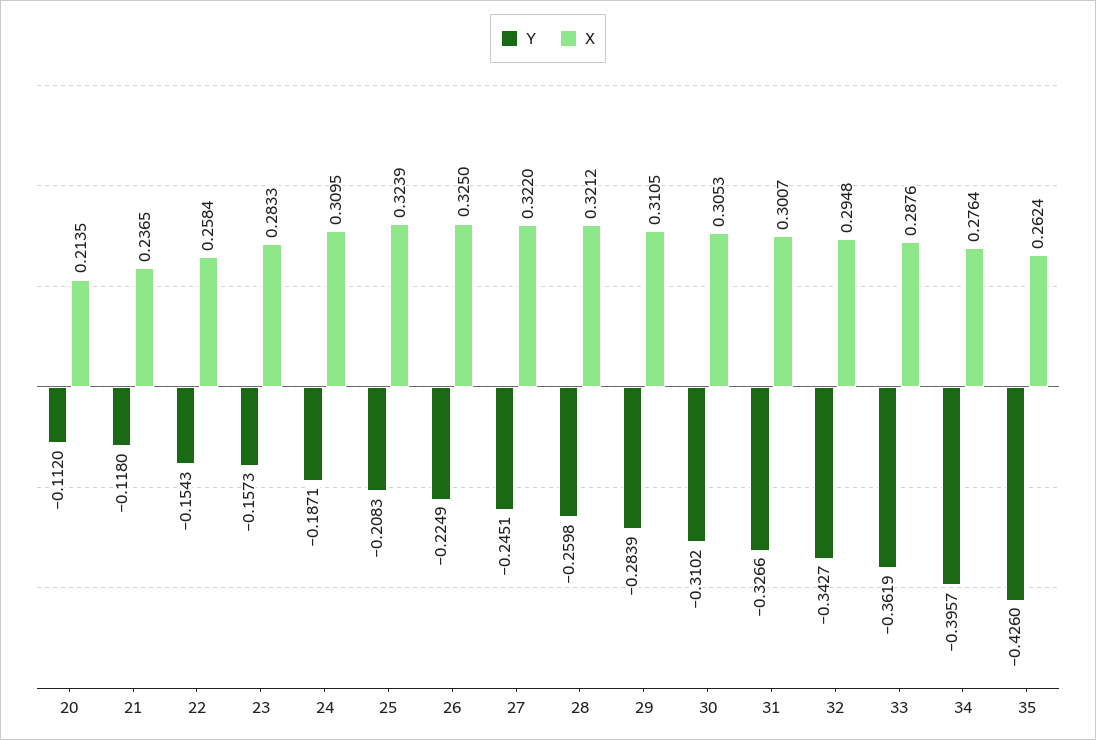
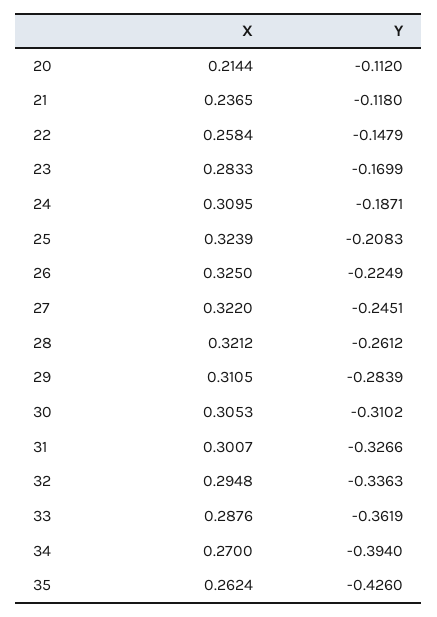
  {
    "Y": {
      "20": -0.112,
      "21": -0.118,
-     "22": -0.1543,
+     "22": -0.1479,
-     "23": -0.1573,
+     "23": -0.1699,
      "24": -0.1871,
      "25": -0.2083,
      "26": -0.2249,
      "27": -0.2451,
-     "28": -0.2598,
+     "28": -0.2612,
      "29": -0.2839,
      "30": -0.3102,
      "31": -0.3266,
-     "32": -0.3427,
+     "32": -0.3363,
      "33": -0.3619,
-     "34": -0.3957,
+     "34": -0.394,
      "35": -0.426
    },
    "X": {
-     "20": 0.2135,
+     "20": 0.2144,
      "21": 0.2365,
      "22": 0.2584,
      "23": 0.2833,
      "24": 0.3095,
      "25": 0.3239,
      "26": 0.325,
      "27": 0.322,
      "28": 0.3212,
      "29": 0.3105,
      "30": 0.3053,
      "31": 0.3007,
      "32": 0.2948,
      "33": 0.2876,
-     "34": 0.2764,
+     "34": 0.27,
      "35": 0.2624
    }
  }

